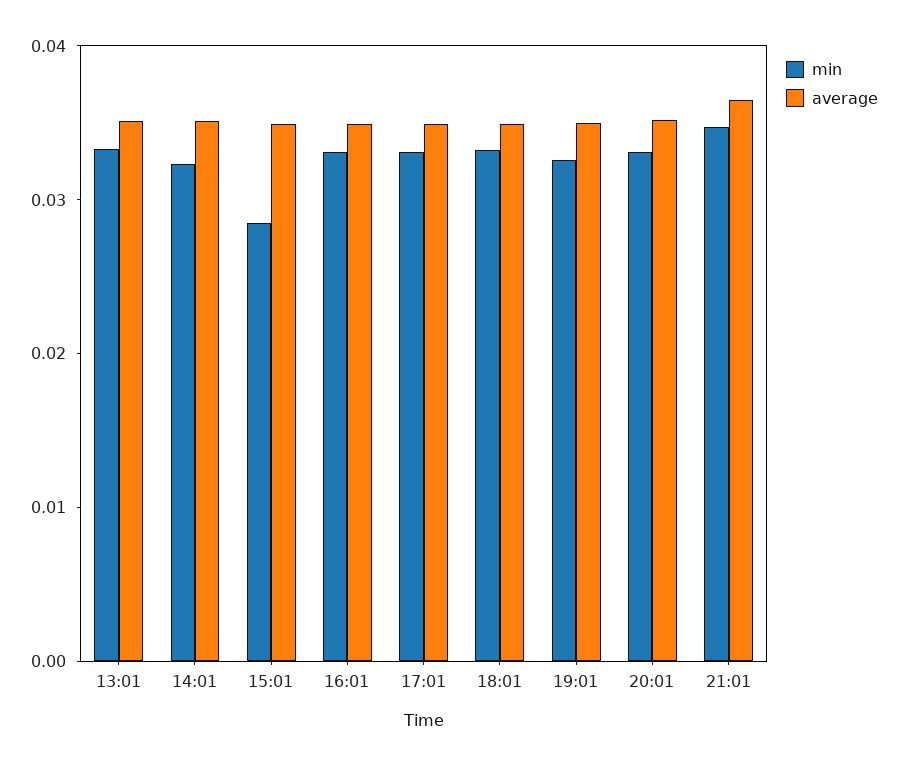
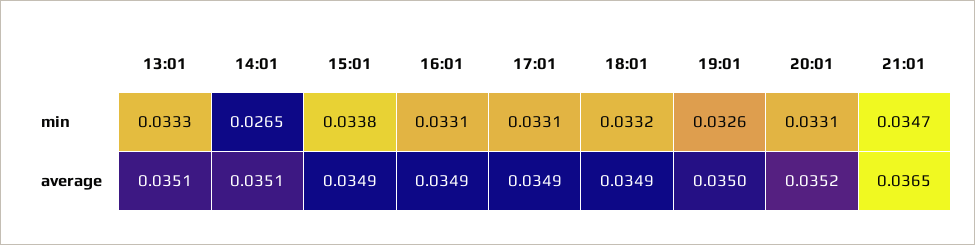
  {
    "min": {
      "13:01": 0.0333,
-     "14:01": 0.032,
+     "14:01": 0.0265,
-     "15:01": 0.028,
+     "15:01": 0.0338,
      "16:01": 0.0331,
      "17:01": 0.0331,
      "18:01": 0.0332,
      "19:01": 0.0326,
      "20:01": 0.0331,
      "21:01": 0.0347
    },
    "average": {
      "13:01": 0.0351,
      "14:01": 0.0351,
      "15:01": 0.0349,
      "16:01": 0.0349,
      "17:01": 0.0349,
      "18:01": 0.0349,
      "19:01": 0.035,
      "20:01": 0.0352,
      "21:01": 0.0365
    }
  }

